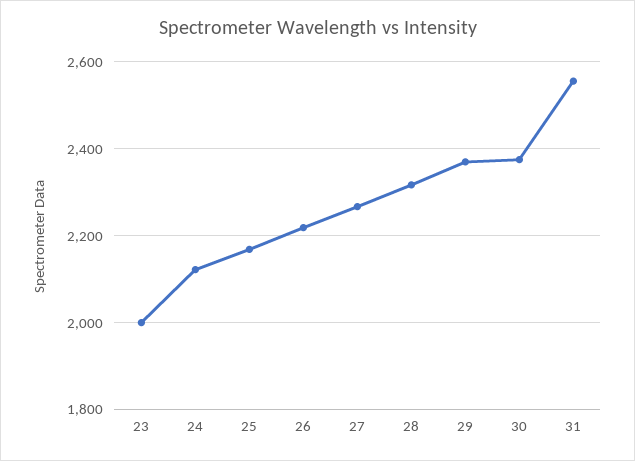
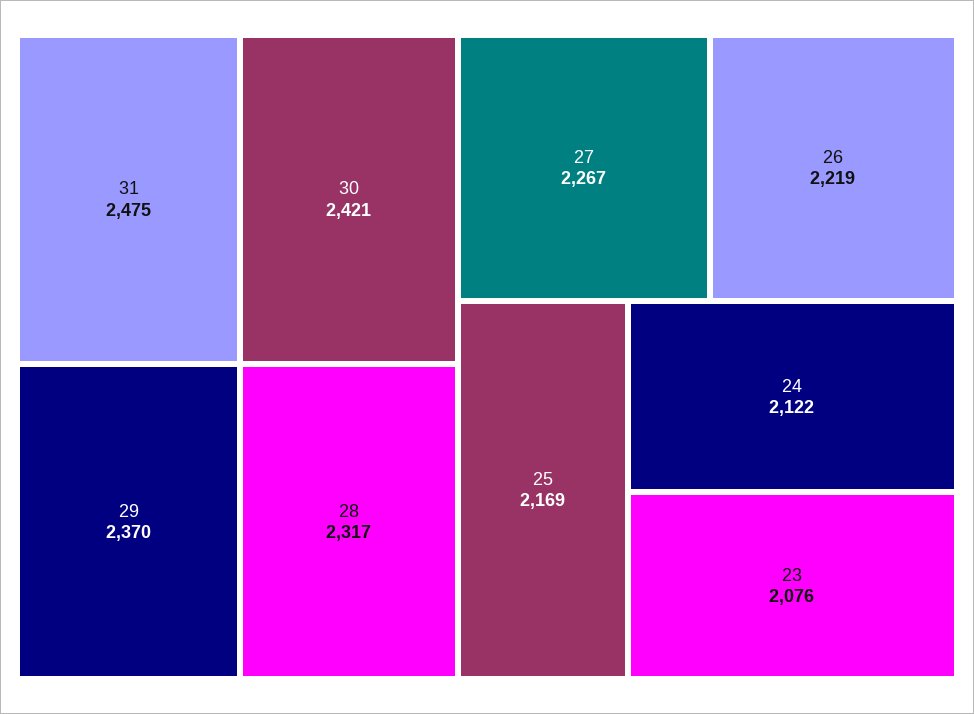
  {
-   "23": 2000,
+   "23": 2076,
    "24": 2122,
    "25": 2169,
    "26": 2219,
    "27": 2267,
    "28": 2317,
    "29": 2370,
-   "30": 2380,
+   "30": 2421,
-   "31": 2560
+   "31": 2475
  }

